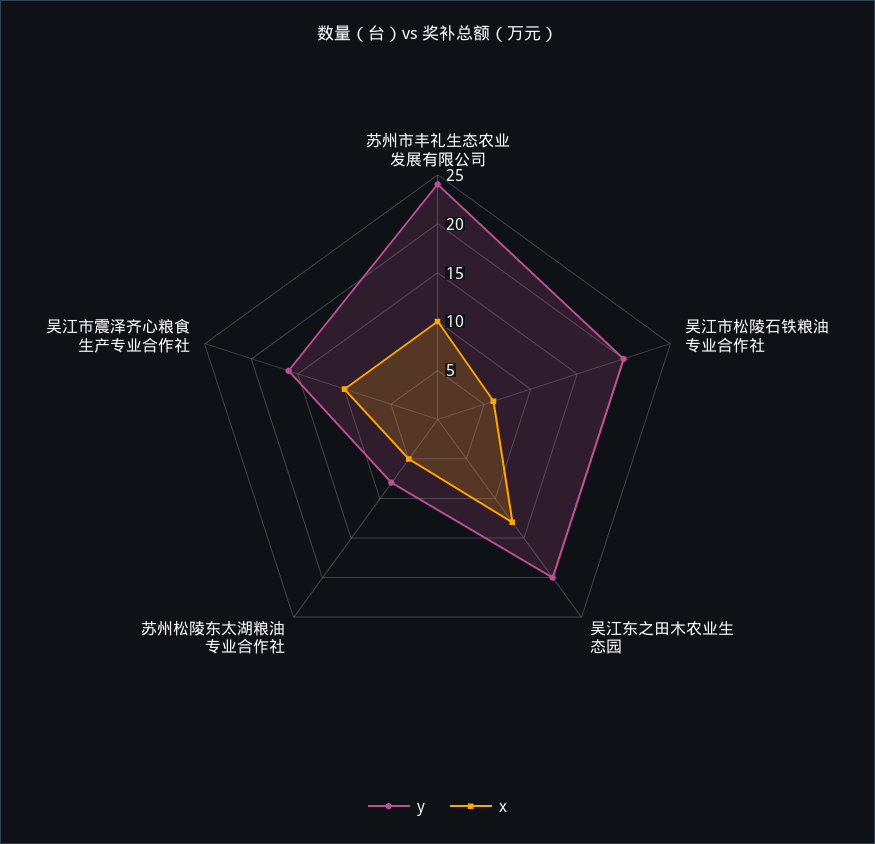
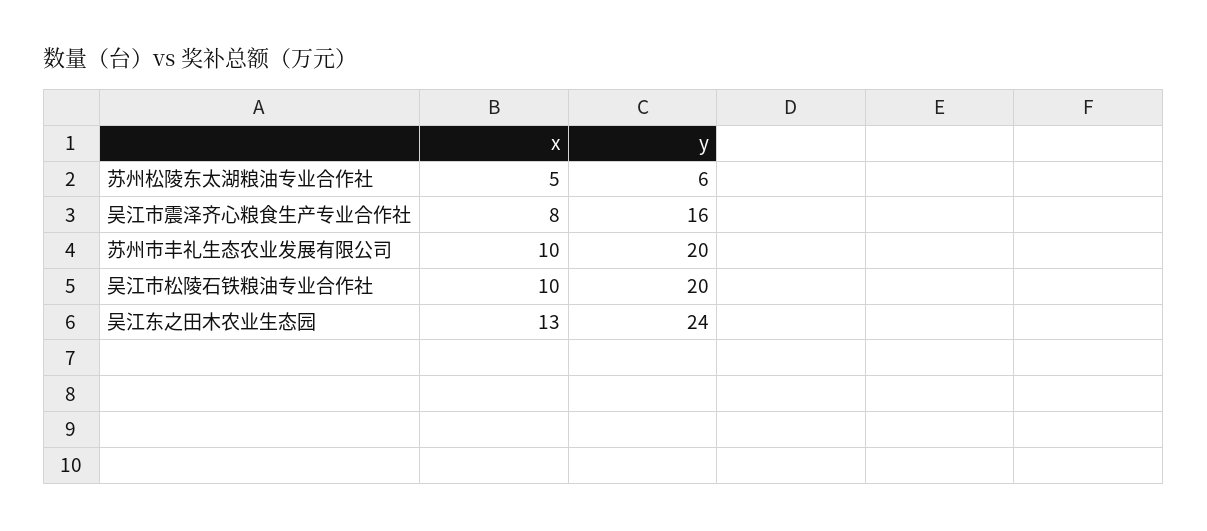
  {
    "y": {
-     "苏州市丰礼生态农业发展有限公司": 24,
+     "苏州市丰礼生态农业发展有限公司": 20,
      "吴江市松陵石铁粮油专业合作社": 20,
-     "吴江东之田木农业生态园": 20,
+     "吴江东之田木农业生态园": 24,
-     "苏州松陵东太湖粮油专业合作社": 8,
+     "苏州松陵东太湖粮油专业合作社": 6,
      "吴江市震泽齐心粮食生产专业合作社": 16
    },
    "x": {
      "苏州市丰礼生态农业发展有限公司": 10,
-     "吴江市松陵石铁粮油专业合作社": 6,
+     "吴江市松陵石铁粮油专业合作社": 10,
      "吴江东之田木农业生态园": 13,
      "苏州松陵东太湖粮油专业合作社": 5,
-     "吴江市震泽齐心粮食生产专业合作社": 10
+     "吴江市震泽齐心粮食生产专业合作社": 8
    }
  }

